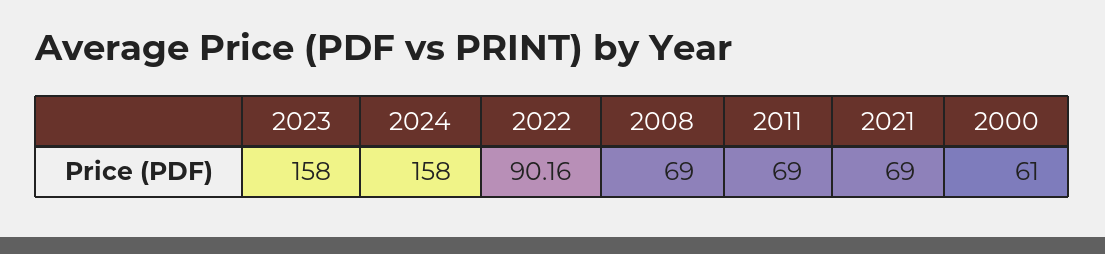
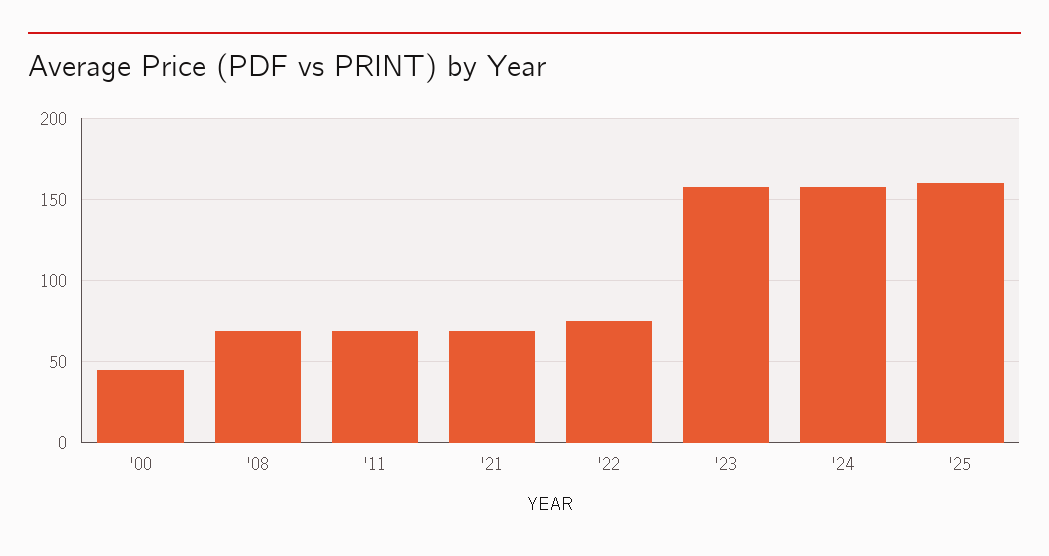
  {
    "2023": 158,
    "2024": 158,
-   "2022": 90.16,
+   "2022": 75,
    "2008": 69,
    "2011": 69,
    "2021": 69,
-   "2000": 61
+   "2000": 45,
+   "'25": 160
  }

